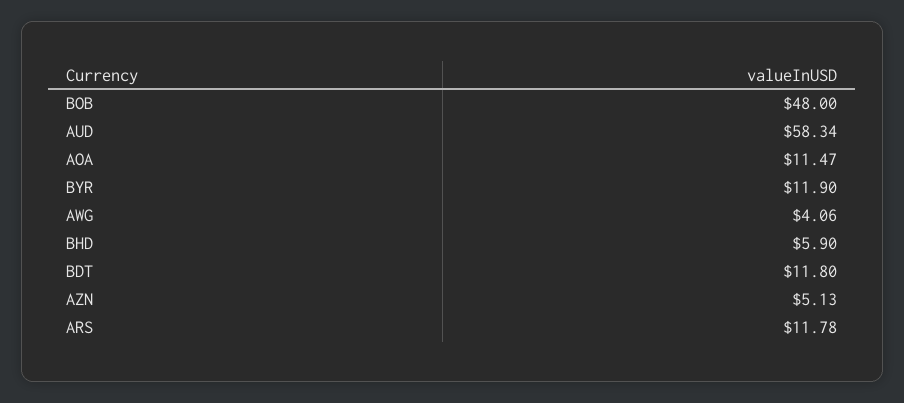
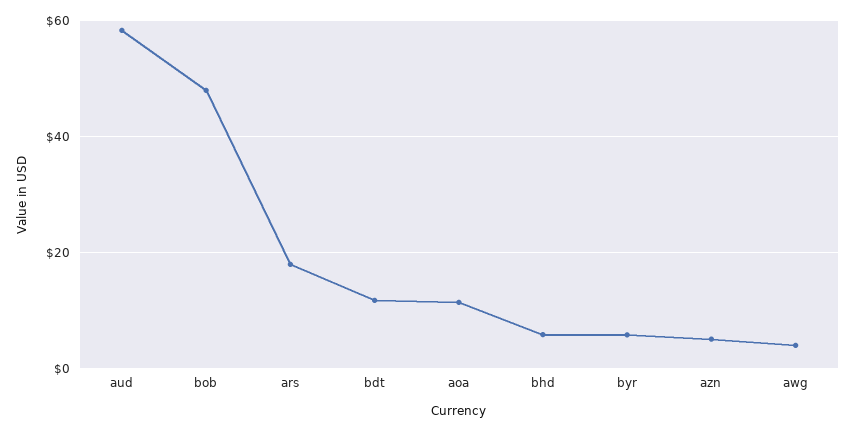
  {
    "BOB": 48,
    "AUD": 58.34,
    "AOA": 11.47,
-   "BYR": 11.9,
+   "BYR": 6,
    "AWG": 4.06,
    "BHD": 5.9,
    "BDT": 11.8,
    "AZN": 5.13,
-   "ARS": 11.78
+   "ARS": 18
  }

